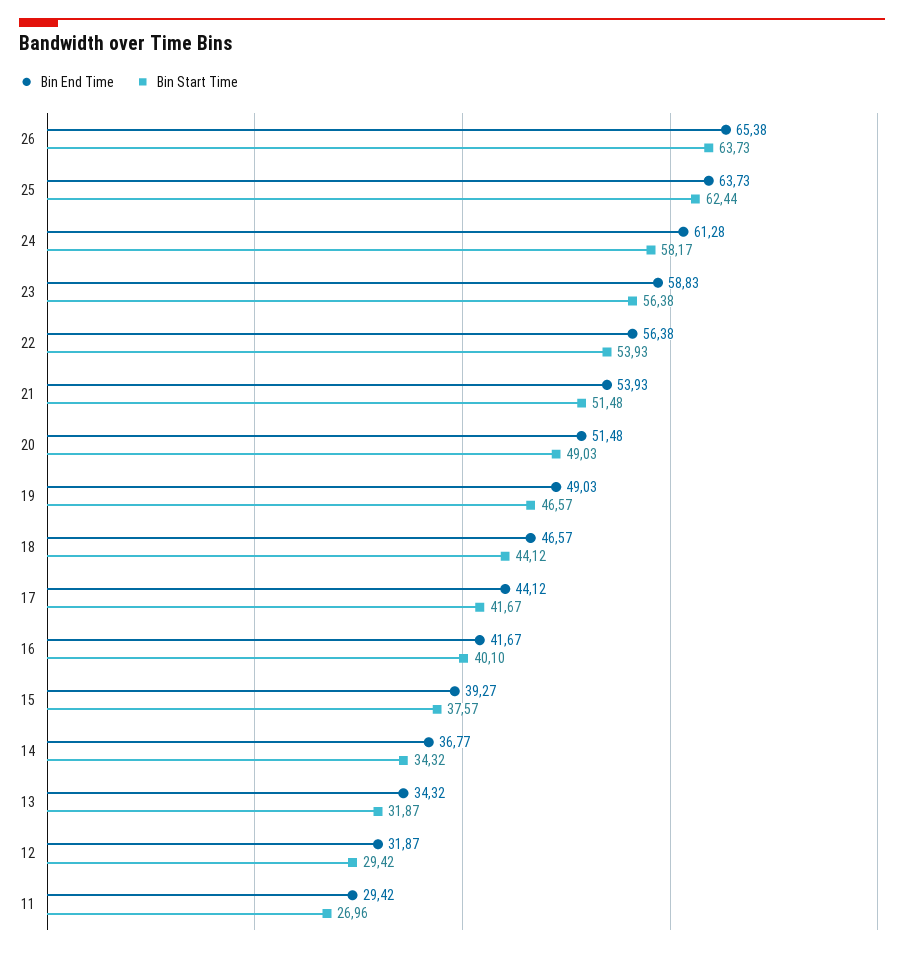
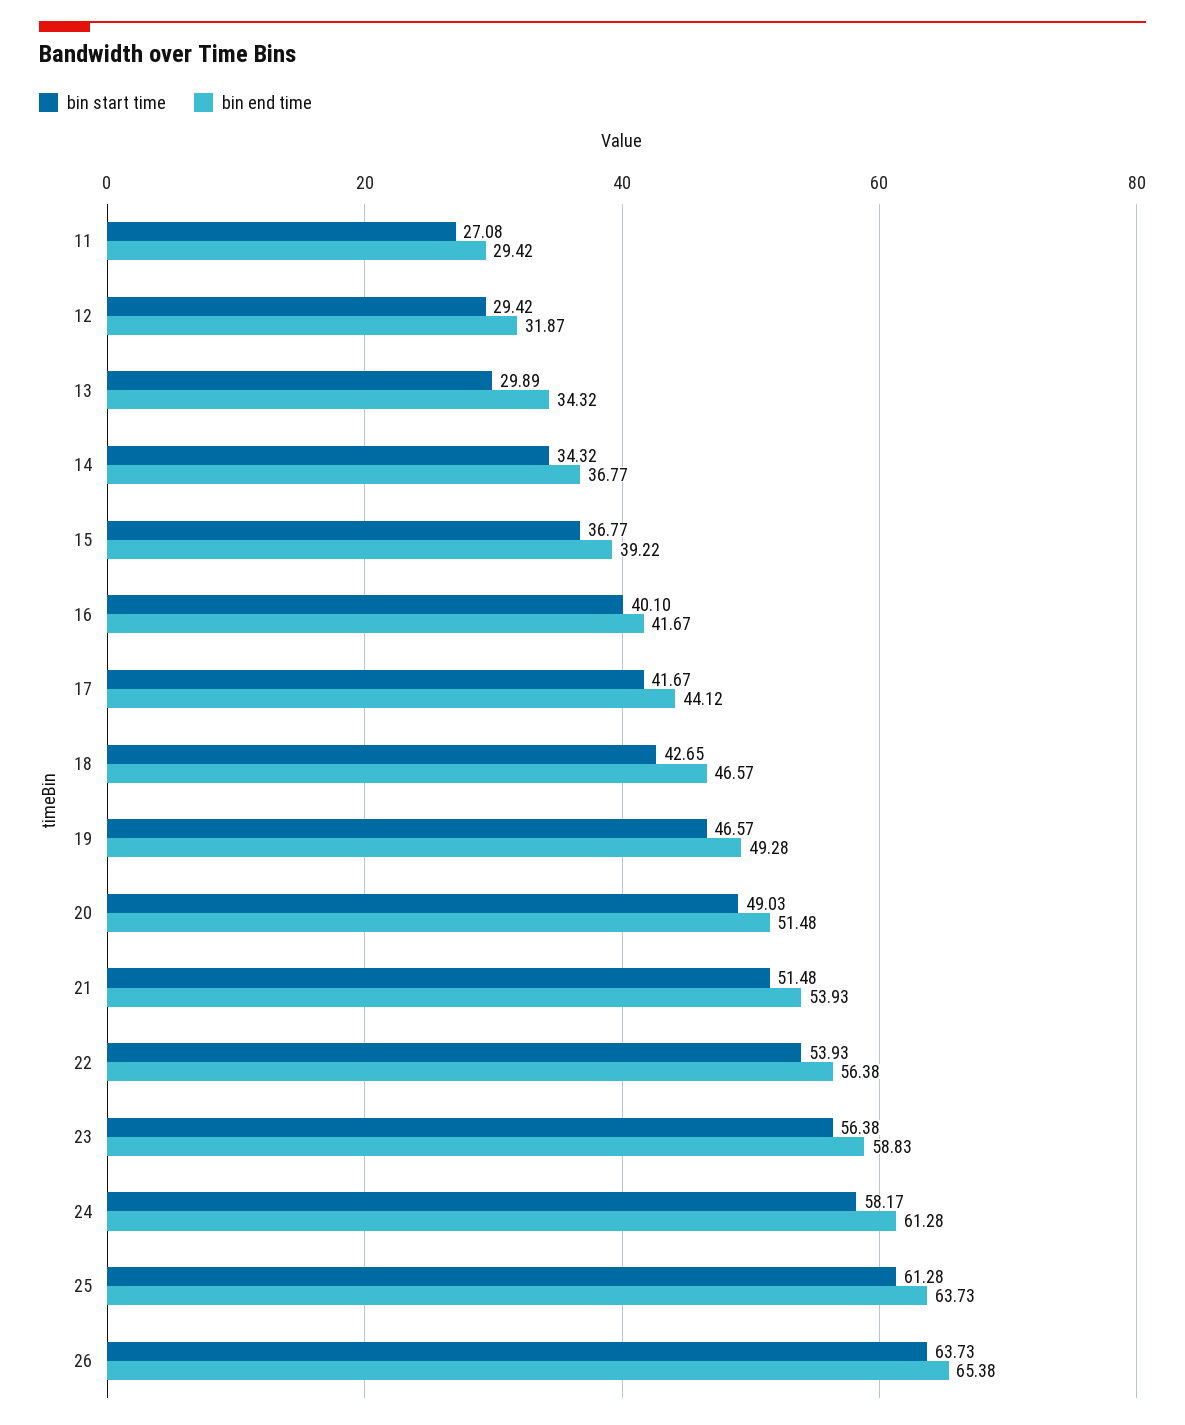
  {
    "Bin End Time": {
      "26": 65.38,
      "25": 63.73,
      "24": 61.28,
      "23": 58.83,
      "22": 56.38,
      "21": 53.93,
      "20": 51.48,
-     "19": 49.03,
+     "19": 49.28,
      "18": 46.57,
      "17": 44.12,
      "16": 41.67,
-     "15": 39.27,
+     "15": 39.22,
      "14": 36.77,
      "13": 34.32,
      "12": 31.87,
      "11": 29.42
    },
    "Bin Start Time": {
      "26": 63.73,
-     "25": 62.44,
+     "25": 61.28,
      "24": 58.17,
      "23": 56.38,
      "22": 53.93,
      "21": 51.48,
      "20": 49.03,
      "19": 46.57,
-     "18": 44.12,
+     "18": 42.65,
      "17": 41.67,
      "16": 40.1,
-     "15": 37.57,
+     "15": 36.77,
      "14": 34.32,
-     "13": 31.87,
+     "13": 29.89,
      "12": 29.42,
-     "11": 26.96
+     "11": 27.08
    }
  }

